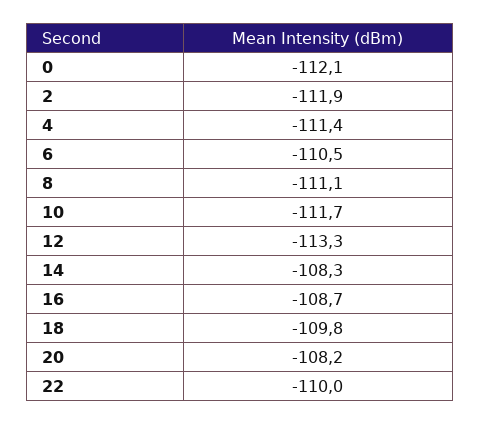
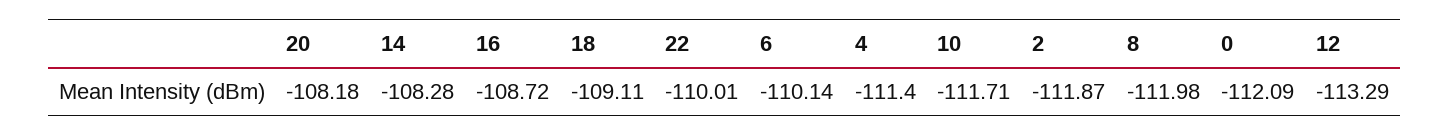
  {
    "0": -112.09,
    "2": -111.87,
    "4": -111.4,
-   "6": -110.5,
+   "6": -110.14,
-   "8": -111.1,
+   "8": -111.98,
    "10": -111.71,
    "12": -113.29,
    "14": -108.28,
    "16": -108.72,
-   "18": -109.8,
+   "18": -109.11,
    "20": -108.18,
    "22": -110.01
  }

